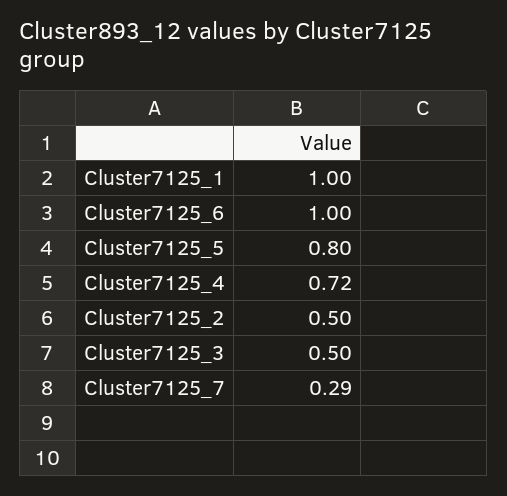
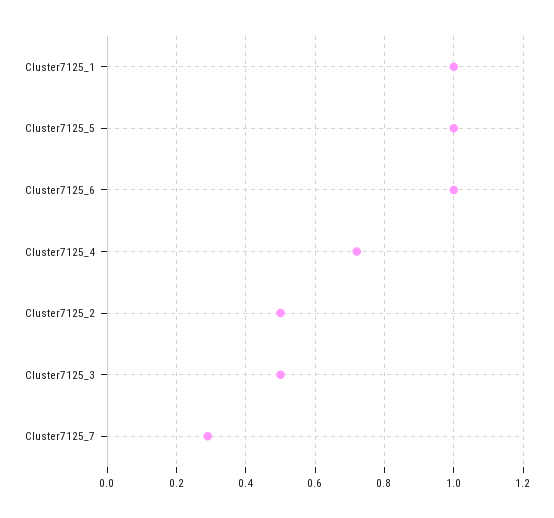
  {
    "Cluster7125_1": 1,
    "Cluster7125_6": 1,
-   "Cluster7125_5": 0.8,
+   "Cluster7125_5": 1,
    "Cluster7125_4": 0.72,
    "Cluster7125_2": 0.5,
    "Cluster7125_3": 0.5,
    "Cluster7125_7": 0.29
  }

